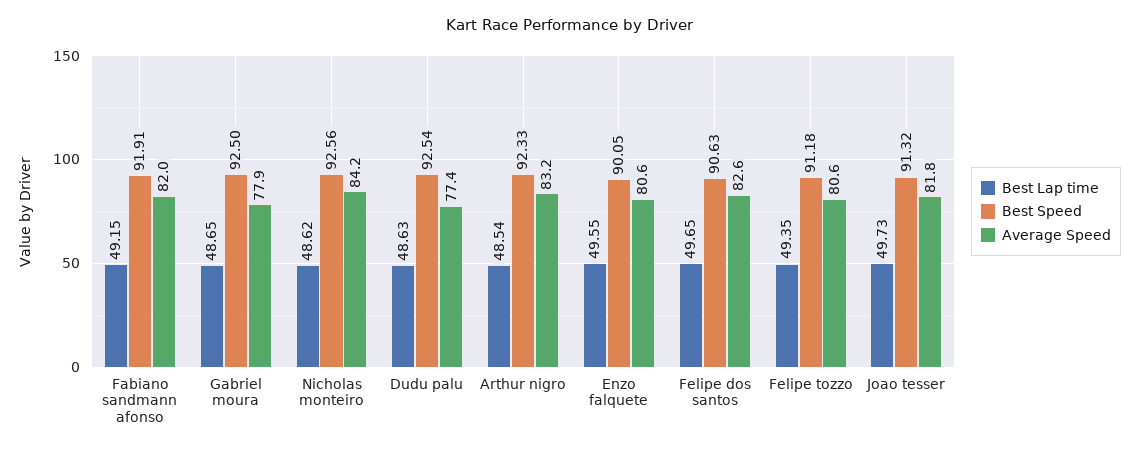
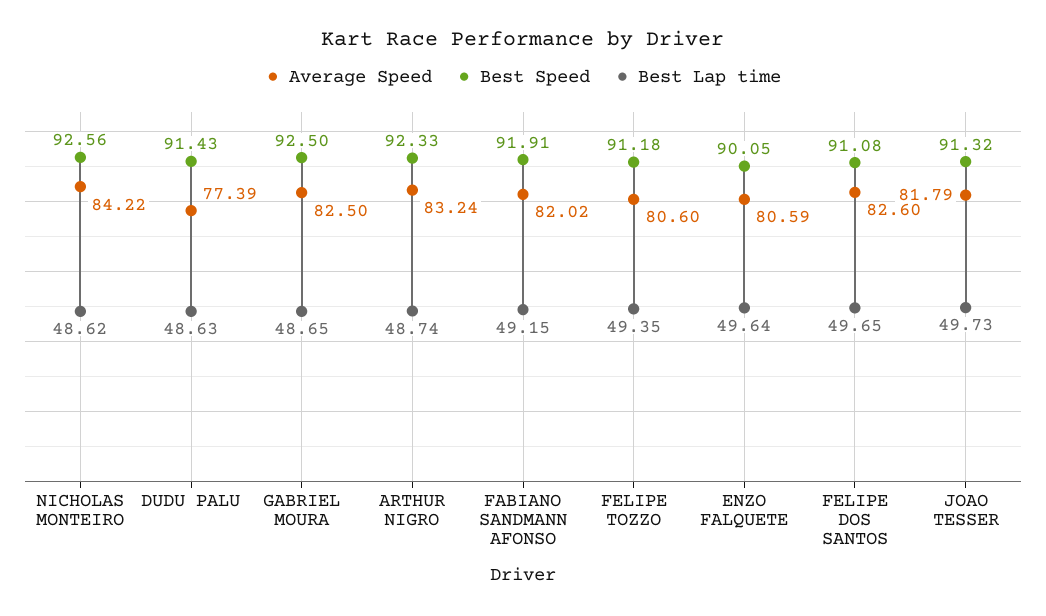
  {
    "Best Lap time": {
      "Fabiano sandmann afonso": 49.15,
      "Gabriel moura": 48.65,
      "Nicholas monteiro": 48.62,
      "Dudu palu": 48.63,
-     "Arthur nigro": 48.54,
+     "Arthur nigro": 48.74,
-     "Enzo falquete": 49.55,
+     "Enzo falquete": 49.64,
      "Felipe dos santos": 49.65,
      "Felipe tozzo": 49.35,
      "Joao tesser": 49.73
    },
    "Best Speed": {
      "Fabiano sandmann afonso": 91.91,
      "Gabriel moura": 92.5,
      "Nicholas monteiro": 92.56,
-     "Dudu palu": 92.54,
+     "Dudu palu": 91.43,
      "Arthur nigro": 92.33,
      "Enzo falquete": 90.05,
-     "Felipe dos santos": 90.63,
+     "Felipe dos santos": 91.08,
      "Felipe tozzo": 91.18,
      "Joao tesser": 91.32
    },
    "Average Speed": {
      "Fabiano sandmann afonso": 82.02,
-     "Gabriel moura": 77.9,
+     "Gabriel moura": 82.5,
      "Nicholas monteiro": 84.22,
      "Dudu palu": 77.39,
      "Arthur nigro": 83.24,
      "Enzo falquete": 80.59,
      "Felipe dos santos": 82.6,
      "Felipe tozzo": 80.6,
      "Joao tesser": 81.79
    }
  }

